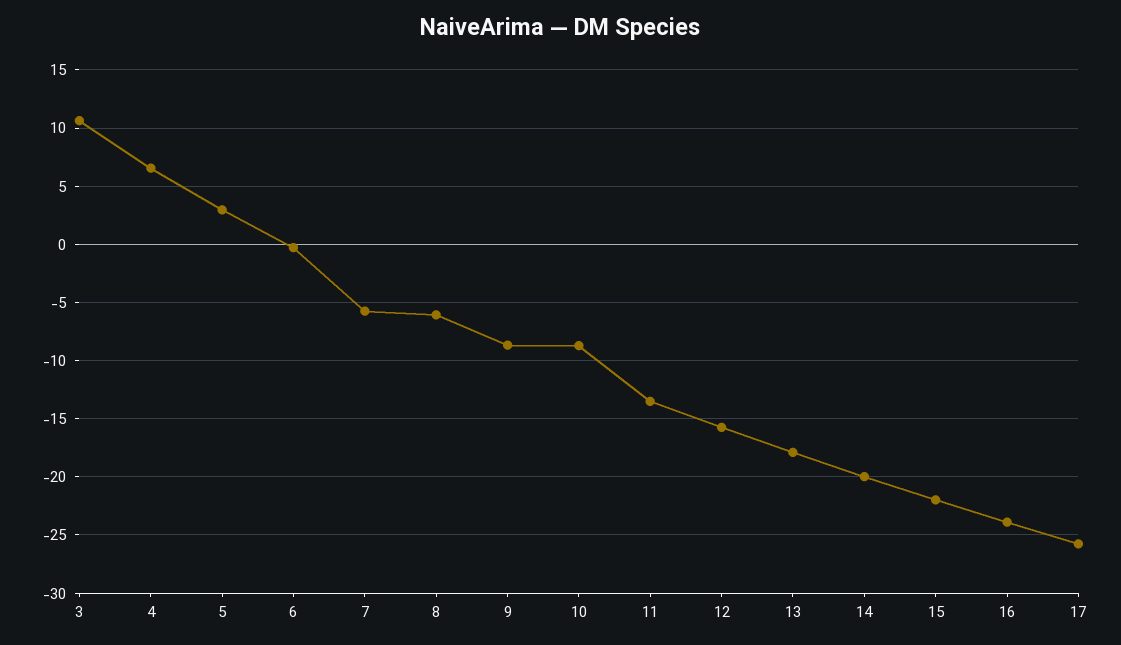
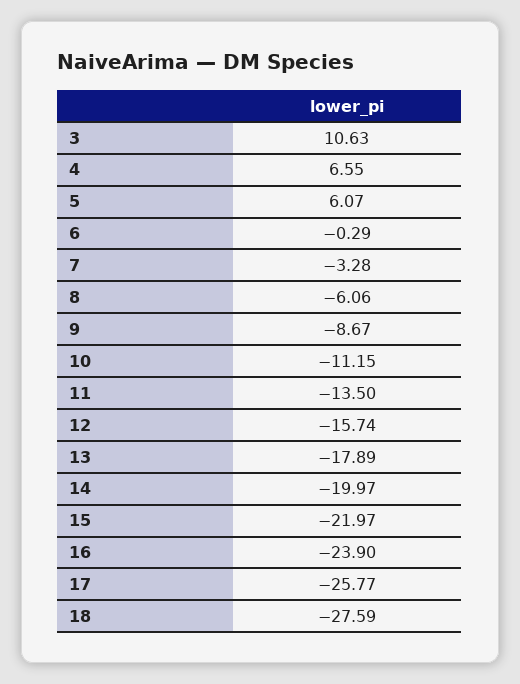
  {
    "3": 10.63,
    "4": 6.55,
-   "5": 3,
+   "5": 6.07,
    "6": -0.29,
-   "7": -6,
+   "7": -3.28,
    "8": -6.06,
    "9": -8.67,
-   "10": -9,
+   "10": -11.15,
    "11": -13.5,
    "12": -15.74,
    "13": -17.89,
    "14": -19.97,
    "15": -21.97,
    "16": -23.9,
-   "17": -25.77
+   "17": -25.77,
+   "18": -27.59
  }

